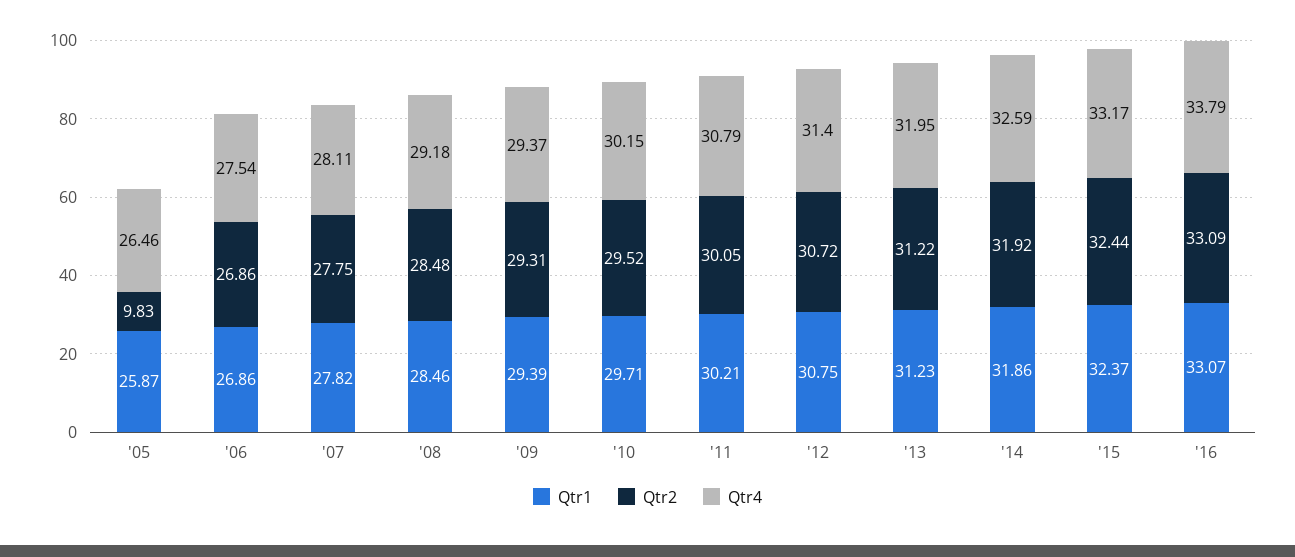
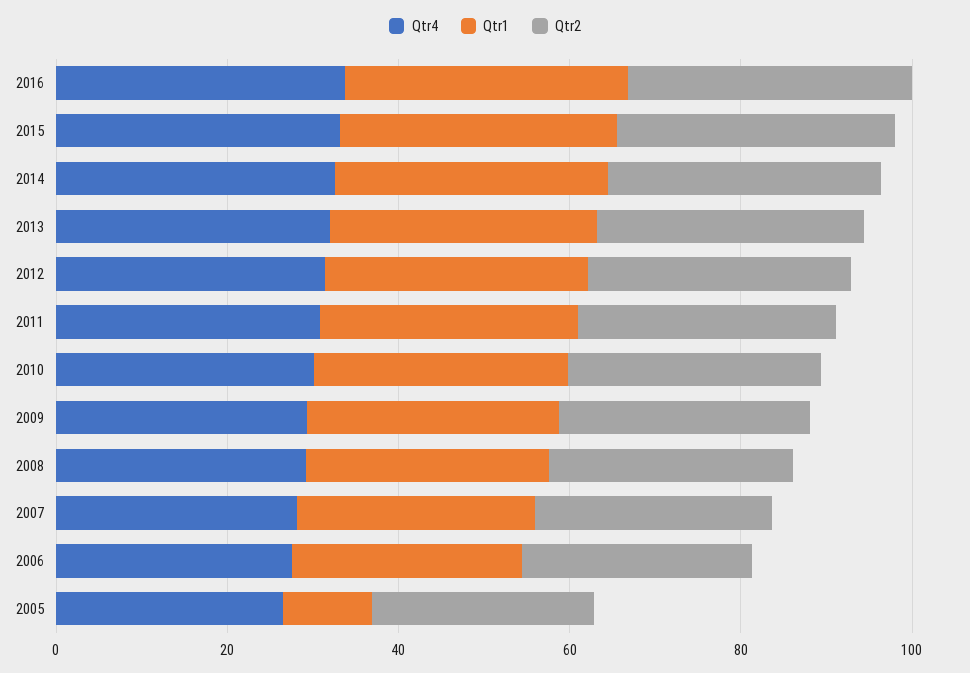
  {
    "Qtr1": {
-     "'05": 25.87,
+     "'05": 10,
      "'06": 26.86,
      "'07": 27.82,
      "'08": 28.46,
      "'09": 29.39,
      "'10": 29.71,
      "'11": 30.21,
      "'12": 30.75,
      "'13": 31.23,
      "'14": 31.86,
      "'15": 32.37,
      "'16": 33.07
    },
    "Qtr2": {
-     "'05": 9.83,
+     "'05": 25,
      "'06": 26.86,
      "'07": 27.75,
      "'08": 28.48,
      "'09": 29.31,
      "'10": 29.52,
      "'11": 30.05,
      "'12": 30.72,
      "'13": 31.22,
      "'14": 31.92,
      "'15": 32.44,
      "'16": 33.09
    },
    "Qtr4": {
      "'05": 26.46,
      "'06": 27.54,
      "'07": 28.11,
      "'08": 29.18,
      "'09": 29.37,
      "'10": 30.15,
      "'11": 30.79,
      "'12": 31.4,
      "'13": 31.95,
      "'14": 32.59,
      "'15": 33.17,
      "'16": 33.79
    }
  }

